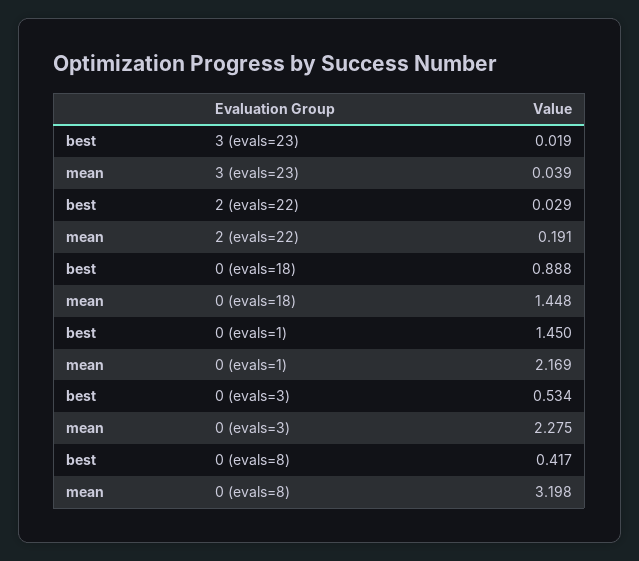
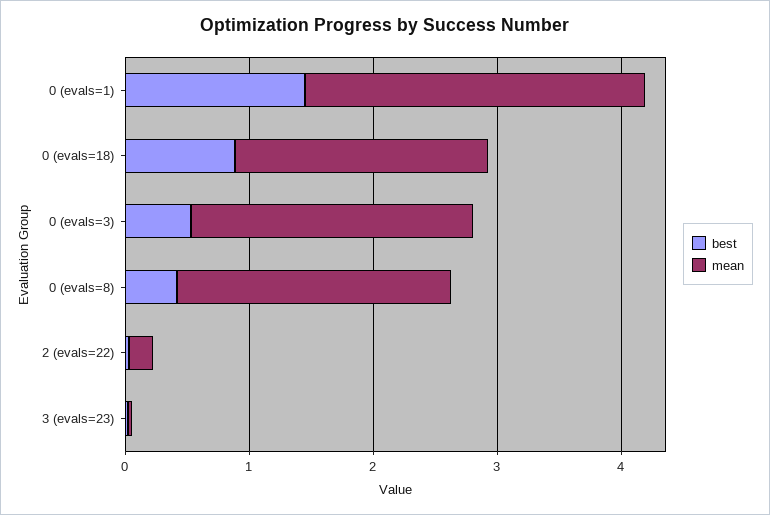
  {
    "best": {
      "3 (evals=23)": 0.019,
      "2 (evals=22)": 0.029,
      "0 (evals=18)": 0.888,
      "0 (evals=1)": 1.45,
      "0 (evals=3)": 0.534,
      "0 (evals=8)": 0.417
    },
    "mean": {
      "3 (evals=23)": 0.039,
      "2 (evals=22)": 0.191,
-     "0 (evals=18)": 1.448,
+     "0 (evals=18)": 2,
-     "0 (evals=1)": 2.169,
+     "0 (evals=1)": 2.8,
      "0 (evals=3)": 2.275,
-     "0 (evals=8)": 3.198
+     "0 (evals=8)": 2.2
    }
  }

